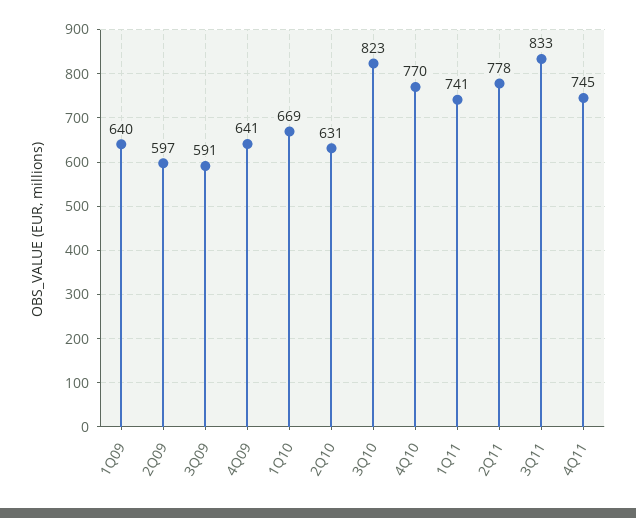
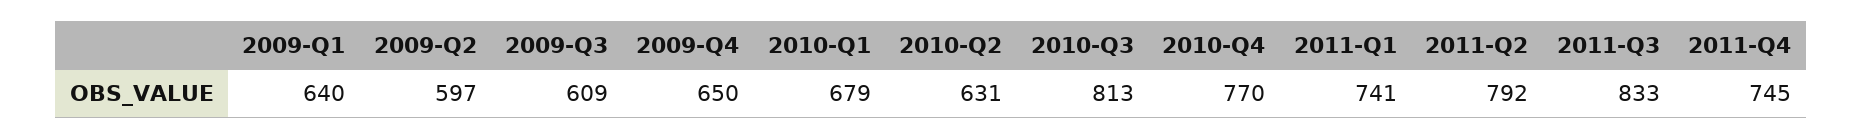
  {
    "1Q09": 640,
    "2Q09": 597,
-   "3Q09": 591,
+   "3Q09": 609,
-   "4Q09": 641,
+   "4Q09": 650,
-   "1Q10": 669,
+   "1Q10": 679,
    "2Q10": 631,
-   "3Q10": 823,
+   "3Q10": 813,
    "4Q10": 770,
    "1Q11": 741,
-   "2Q11": 778,
+   "2Q11": 792,
    "3Q11": 833,
    "4Q11": 745
  }

